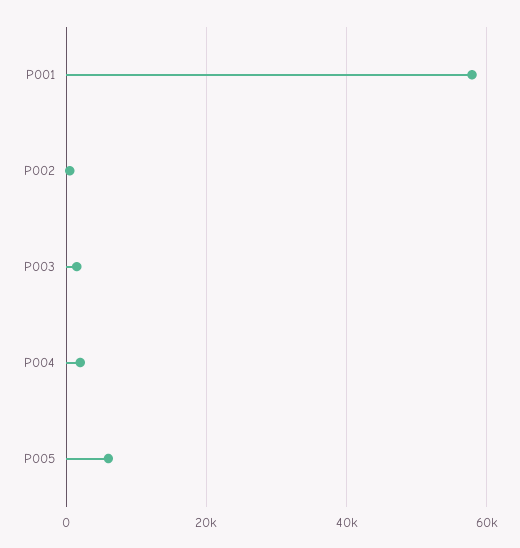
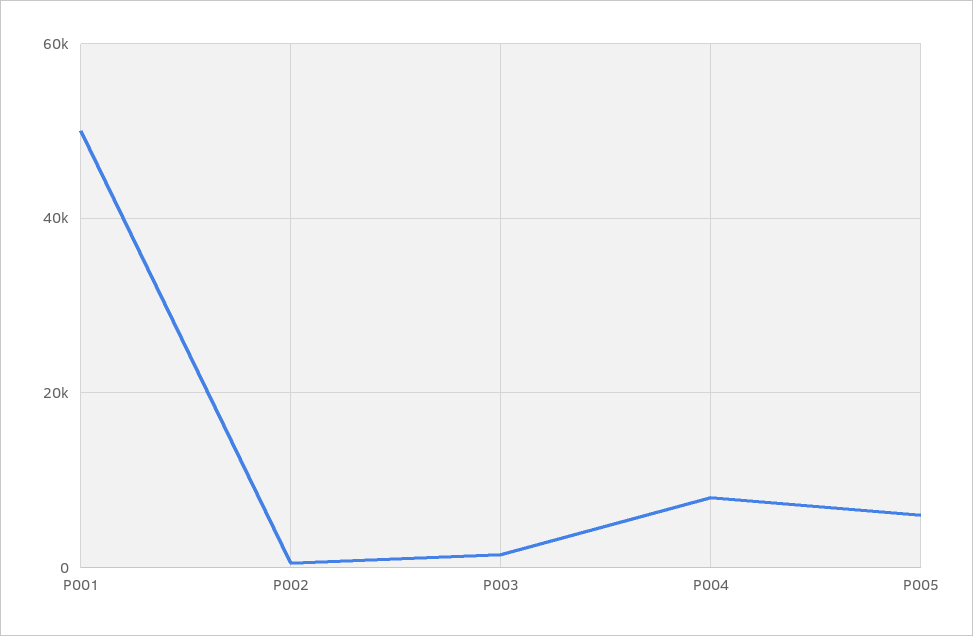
  {
-   "P001": 58000,
+   "P001": 50000,
    "P002": 0,
    "P003": 2000,
-   "P004": 2000,
+   "P004": 8000,
    "P005": 6000
  }

